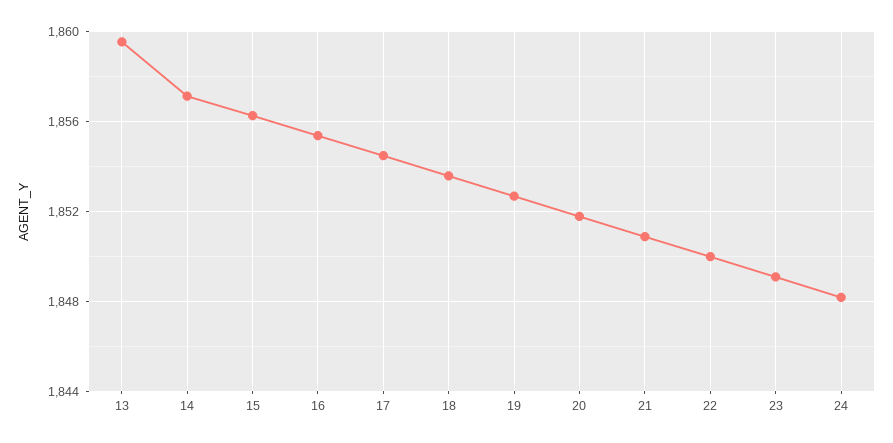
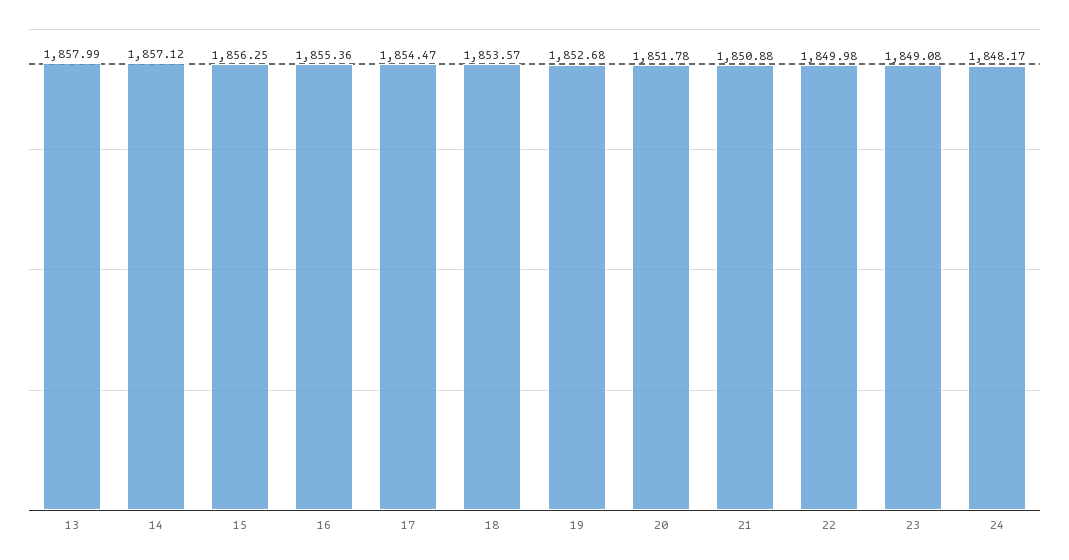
  {
-   "13": 1859.5,
+   "13": 1857.99,
    "14": 1857.12,
    "15": 1856.25,
    "16": 1855.36,
    "17": 1854.47,
    "18": 1853.57,
    "19": 1852.68,
    "20": 1851.78,
    "21": 1850.88,
    "22": 1849.98,
    "23": 1849.08,
    "24": 1848.17
  }

